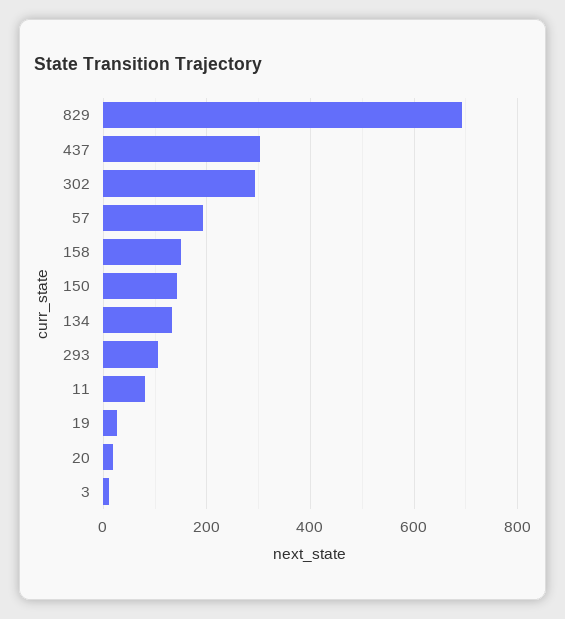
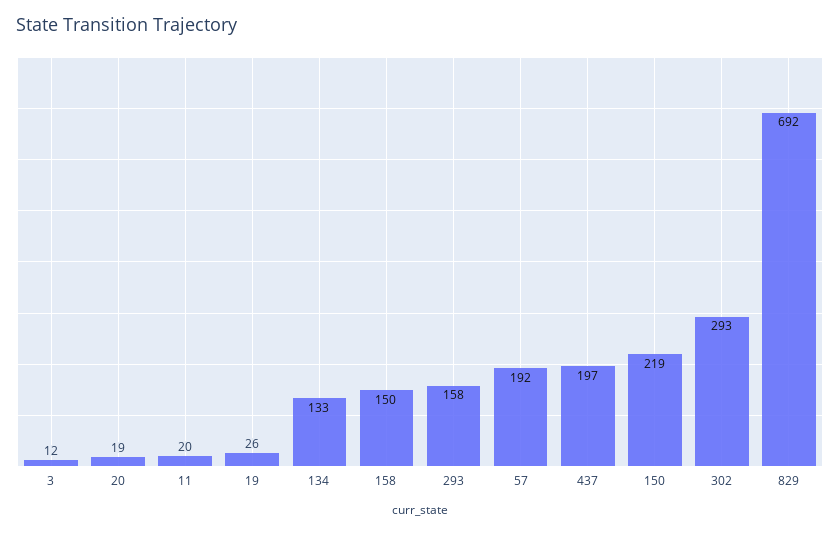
  {
    "829": 692,
-   "437": 300,
+   "437": 197,
    "302": 293,
    "57": 192,
    "158": 150,
-   "150": 140,
+   "150": 219,
    "134": 133,
-   "293": 100,
+   "293": 158,
-   "11": 80,
+   "11": 20,
    "19": 26,
    "20": 19,
    "3": 12
  }

